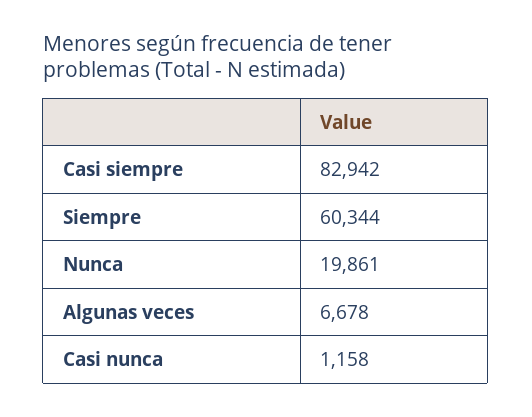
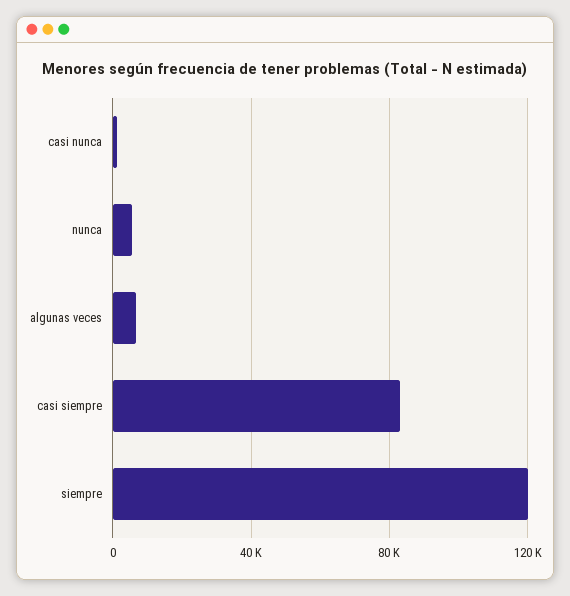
  {
    "Casi siempre": 82942,
-   "Siempre": 60344,
+   "Siempre": 120000,
-   "Nunca": 19861,
+   "Nunca": 5000,
    "Algunas veces": 6678,
    "Casi nunca": 1158
  }

